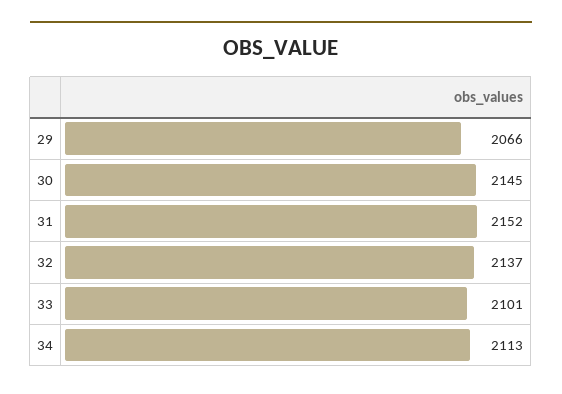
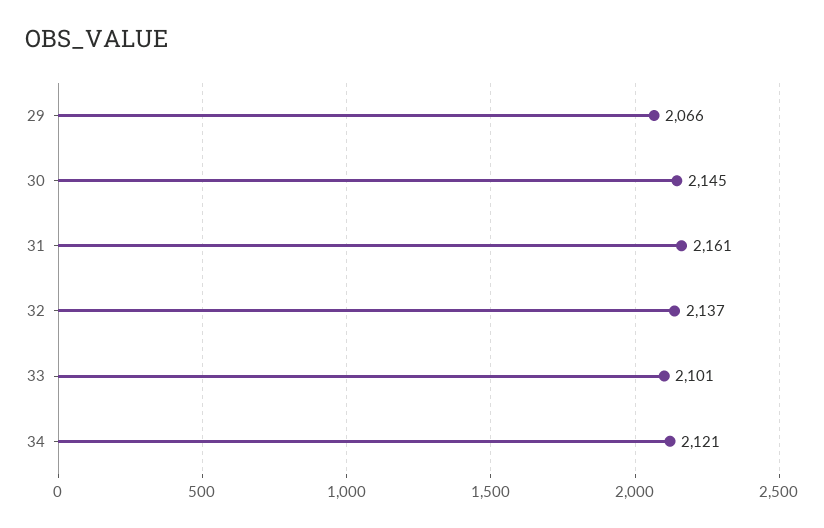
  {
    "29": 2066,
    "30": 2145,
-   "31": 2152,
+   "31": 2161,
    "32": 2137,
    "33": 2101,
-   "34": 2113
+   "34": 2121
  }

